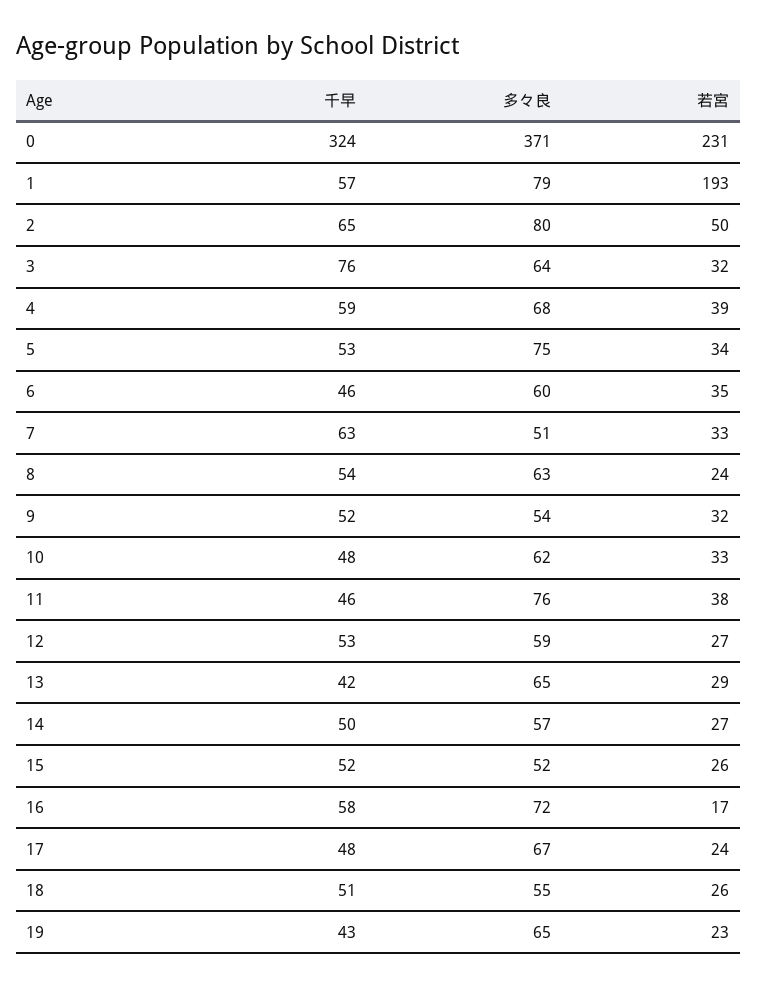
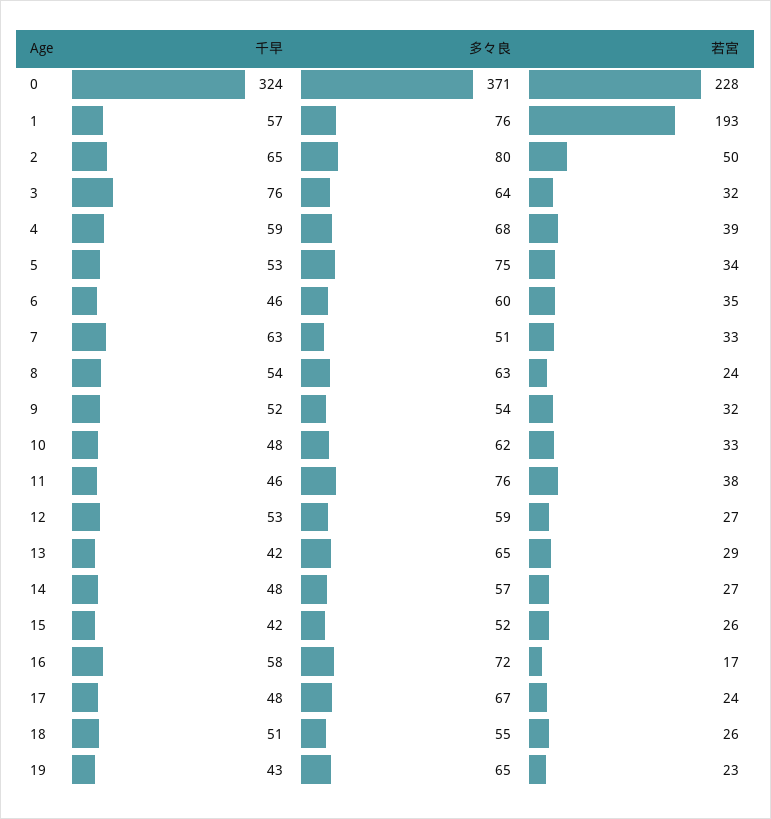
  {
    "千早": {
      "0": 324,
      "1": 57,
      "2": 65,
      "3": 76,
      "4": 59,
      "5": 53,
      "6": 46,
      "7": 63,
      "8": 54,
      "9": 52,
      "10": 48,
      "11": 46,
      "12": 53,
      "13": 42,
-     "14": 50,
+     "14": 48,
-     "15": 52,
+     "15": 42,
      "16": 58,
      "17": 48,
      "18": 51,
      "19": 43
    },
    "多々良": {
      "0": 371,
-     "1": 79,
+     "1": 76,
      "2": 80,
      "3": 64,
      "4": 68,
      "5": 75,
      "6": 60,
      "7": 51,
      "8": 63,
      "9": 54,
      "10": 62,
      "11": 76,
      "12": 59,
      "13": 65,
      "14": 57,
      "15": 52,
      "16": 72,
      "17": 67,
      "18": 55,
      "19": 65
    },
    "若宮": {
-     "0": 231,
+     "0": 228,
      "1": 193,
      "2": 50,
      "3": 32,
      "4": 39,
      "5": 34,
      "6": 35,
      "7": 33,
      "8": 24,
      "9": 32,
      "10": 33,
      "11": 38,
      "12": 27,
      "13": 29,
      "14": 27,
      "15": 26,
      "16": 17,
      "17": 24,
      "18": 26,
      "19": 23
    }
  }

